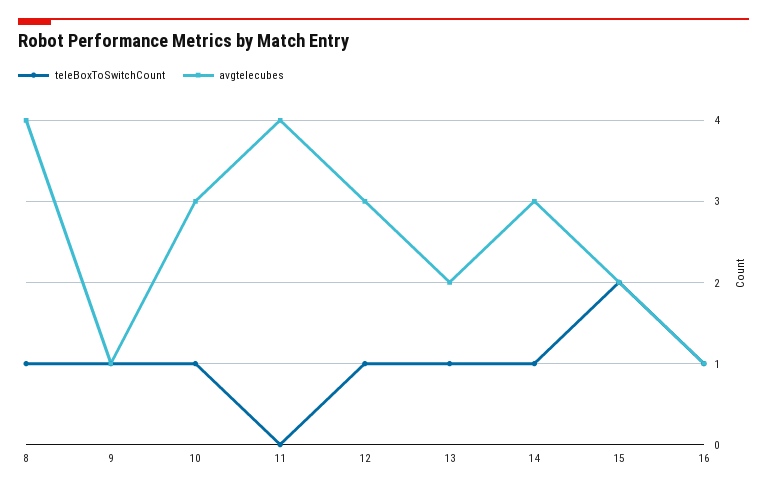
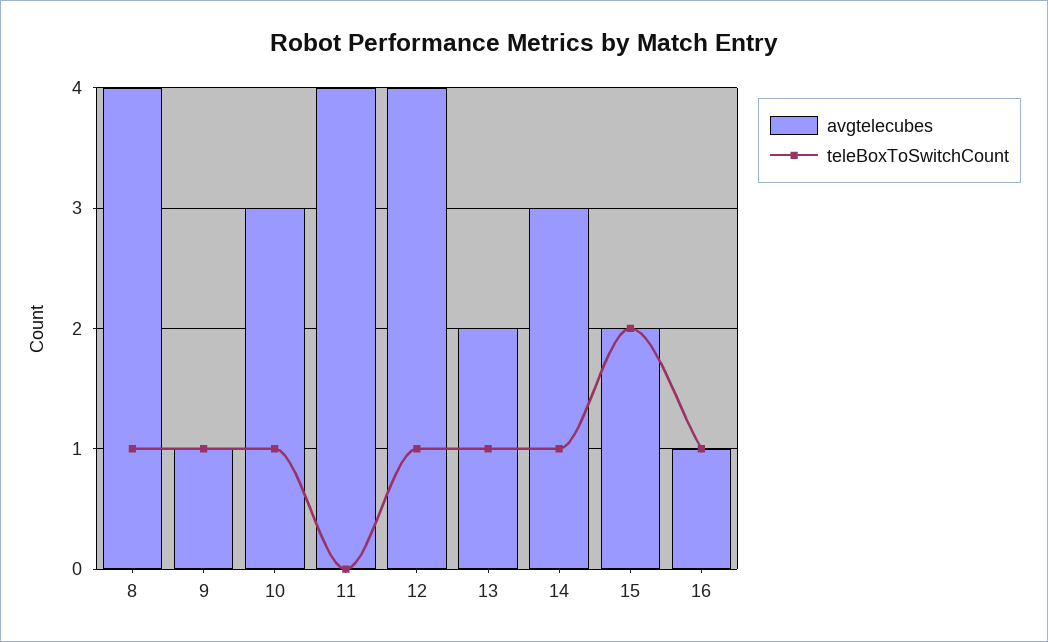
  {
    "teleBoxToSwitchCount": {
      "8": 1,
      "9": 1,
      "10": 1,
      "11": 0,
      "12": 1,
      "13": 1,
      "14": 1,
      "15": 2,
      "16": 1
    },
    "avgtelecubes": {
      "8": 4,
      "9": 1,
      "10": 3,
      "11": 4,
-     "12": 3,
+     "12": 4,
      "13": 2,
      "14": 3,
      "15": 2,
      "16": 1
    }
  }

